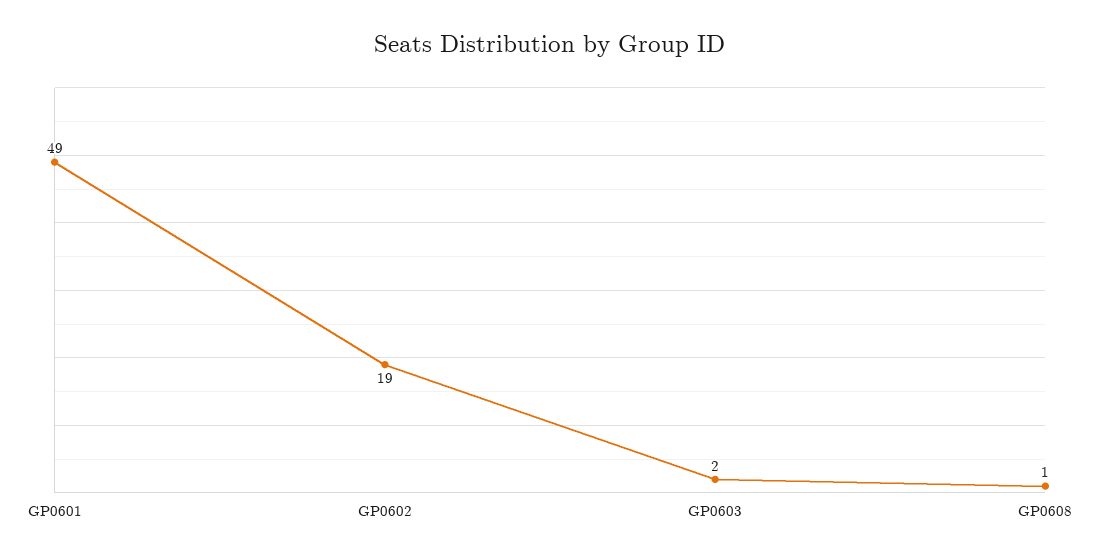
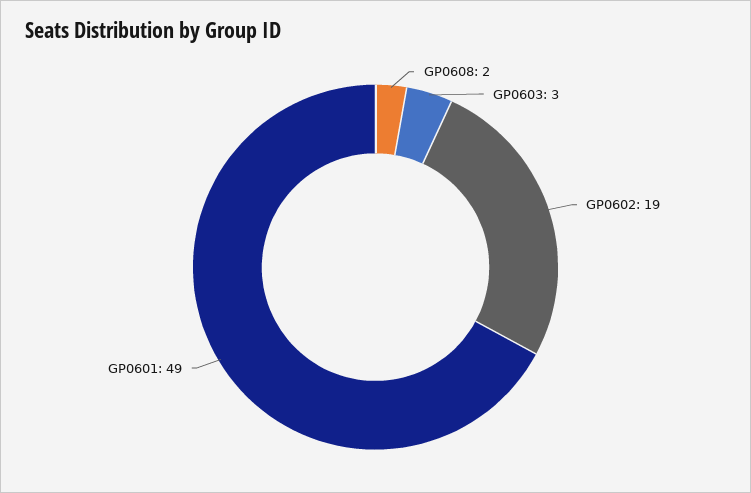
  {
    "GP0601": 49,
    "GP0602": 19,
-   "GP0603": 2,
+   "GP0603": 3,
-   "GP0608": 1
+   "GP0608": 2
  }

